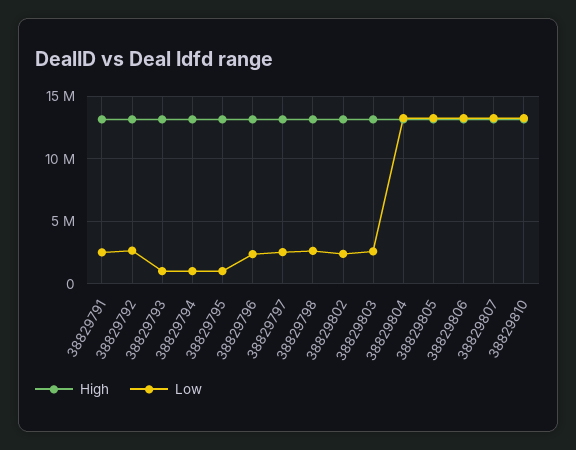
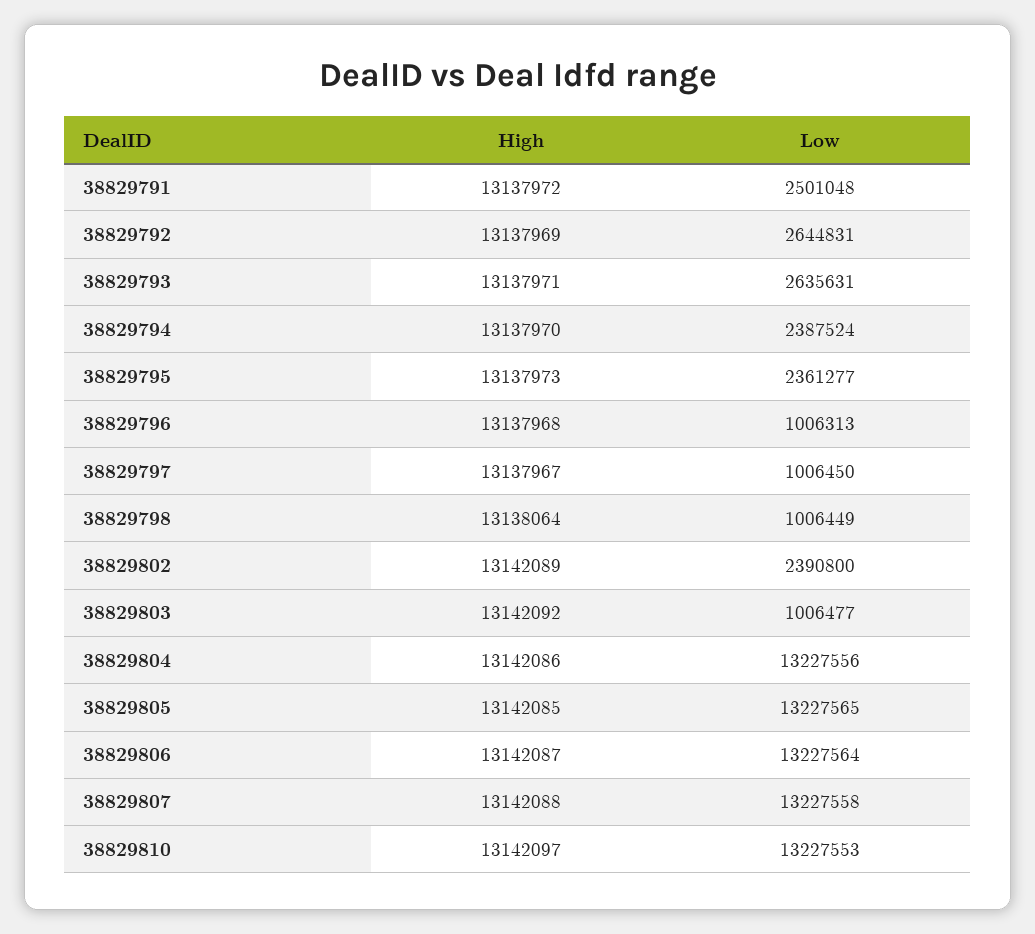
  {
    "High": {
      "38829791": 13137972,
      "38829792": 13137969,
      "38829793": 13137971,
      "38829794": 13137970,
      "38829795": 13137973,
      "38829796": 13137968,
      "38829797": 13137967,
      "38829798": 13138064,
      "38829802": 13142089,
      "38829803": 13142092,
      "38829804": 13142086,
      "38829805": 13142085,
      "38829806": 13142087,
      "38829807": 13142088,
      "38829810": 13142097
    },
    "Low": {
      "38829791": 2501048,
      "38829792": 2644831,
-     "38829793": 1000000,
+     "38829793": 2635631,
-     "38829794": 1000000,
+     "38829794": 2387524,
-     "38829795": 1000000,
+     "38829795": 2361277,
-     "38829796": 2500000,
+     "38829796": 1006313,
-     "38829797": 2500000,
+     "38829797": 1006450,
-     "38829798": 2500000,
+     "38829798": 1006449,
      "38829802": 2390800,
-     "38829803": 2500000,
+     "38829803": 1006477,
      "38829804": 13227556,
      "38829805": 13227565,
      "38829806": 13227564,
      "38829807": 13227558,
      "38829810": 13227553
    }
  }

